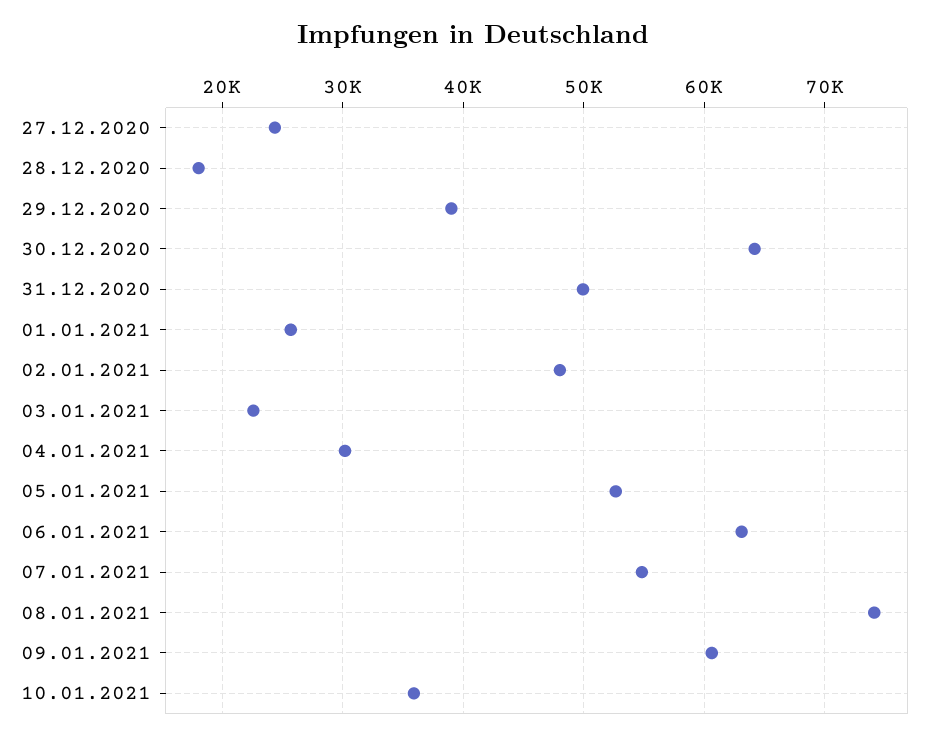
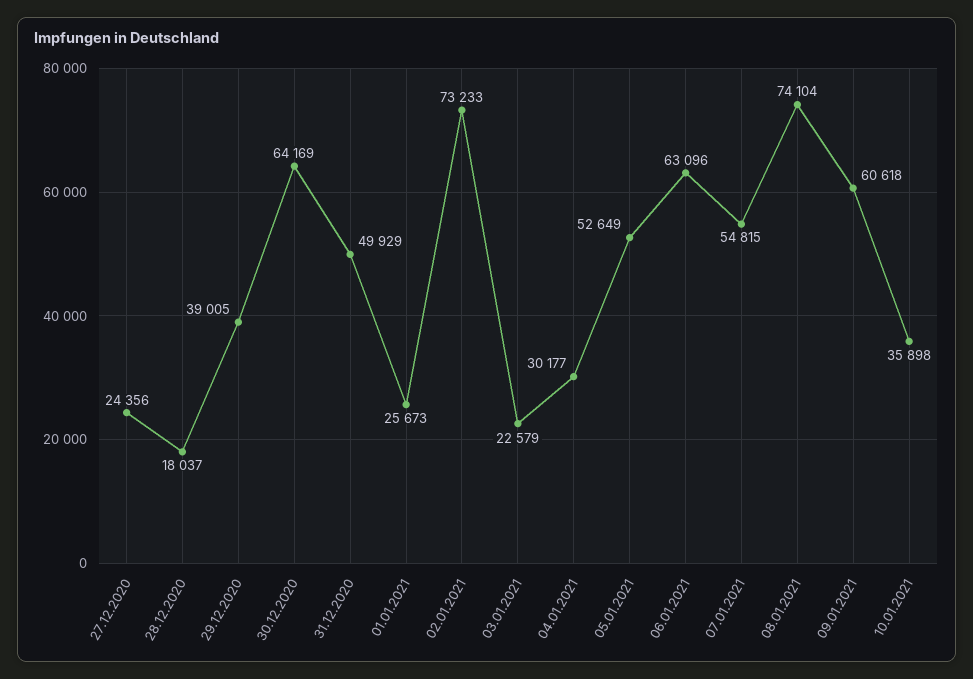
  {
    "27.12.2020": 24356,
    "28.12.2020": 18037,
    "29.12.2020": 39005,
    "30.12.2020": 64169,
    "31.12.2020": 49929,
    "01.01.2021": 25673,
-   "02.01.2021": 48000,
+   "02.01.2021": 73233,
    "03.01.2021": 22579,
    "04.01.2021": 30177,
    "05.01.2021": 52649,
    "06.01.2021": 63096,
    "07.01.2021": 54815,
    "08.01.2021": 74104,
    "09.01.2021": 60618,
    "10.01.2021": 35898
  }

